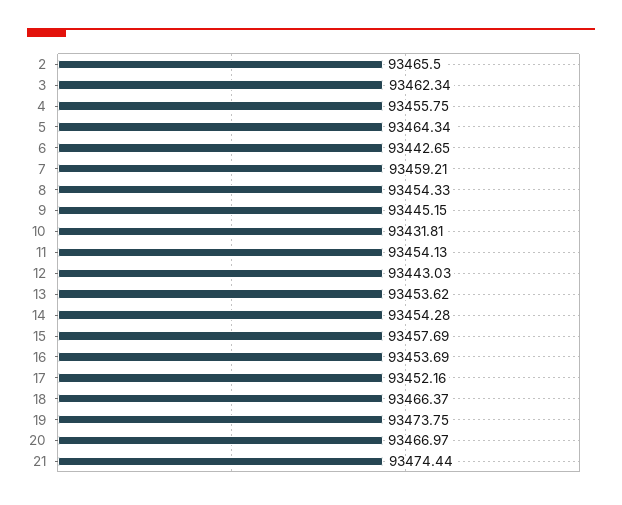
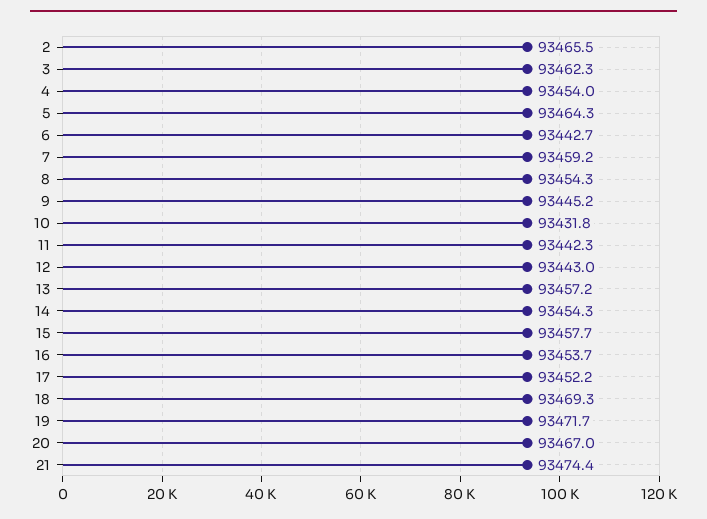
  {
    "2": 93465.5,
    "3": 93462.34,
-   "4": 93455.75,
+   "4": 93454,
    "5": 93464.34,
    "6": 93442.65,
    "7": 93459.21,
    "8": 93454.33,
    "9": 93445.15,
    "10": 93431.81,
-   "11": 93454.13,
+   "11": 93442.3,
    "12": 93443.03,
-   "13": 93453.62,
+   "13": 93457.2,
    "14": 93454.28,
    "15": 93457.69,
    "16": 93453.69,
    "17": 93452.16,
-   "18": 93466.37,
+   "18": 93469.3,
-   "19": 93473.75,
+   "19": 93471.7,
    "20": 93466.97,
    "21": 93474.44
  }

